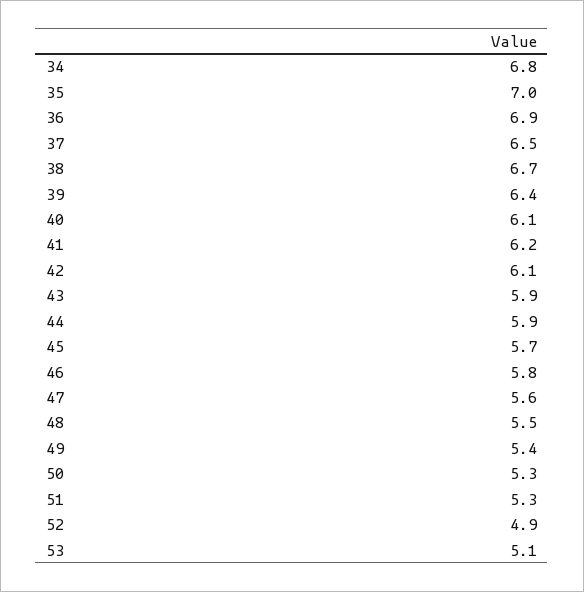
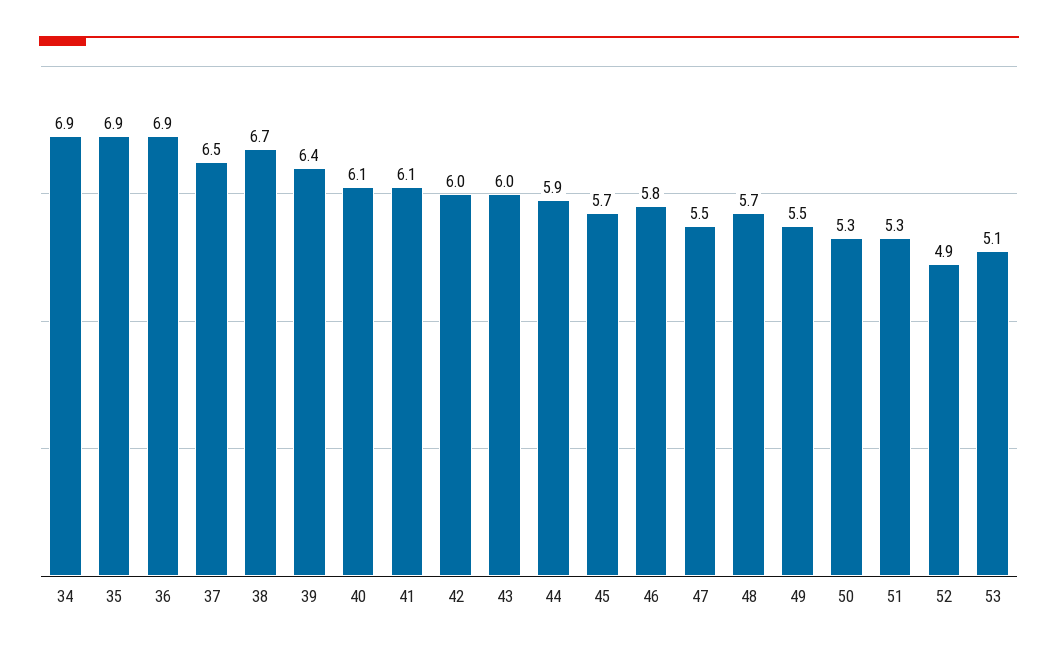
  {
-   "34": 6.8,
+   "34": 6.9,
-   "35": 7,
+   "35": 6.9,
    "36": 6.9,
    "37": 6.5,
    "38": 6.7,
    "39": 6.4,
    "40": 6.1,
-   "41": 6.2,
+   "41": 6.1,
-   "42": 6.1,
+   "42": 6,
-   "43": 5.9,
+   "43": 6,
    "44": 5.9,
    "45": 5.7,
    "46": 5.8,
-   "47": 5.6,
+   "47": 5.5,
-   "48": 5.5,
+   "48": 5.7,
-   "49": 5.4,
+   "49": 5.5,
    "50": 5.3,
    "51": 5.3,
    "52": 4.9,
    "53": 5.1
  }

